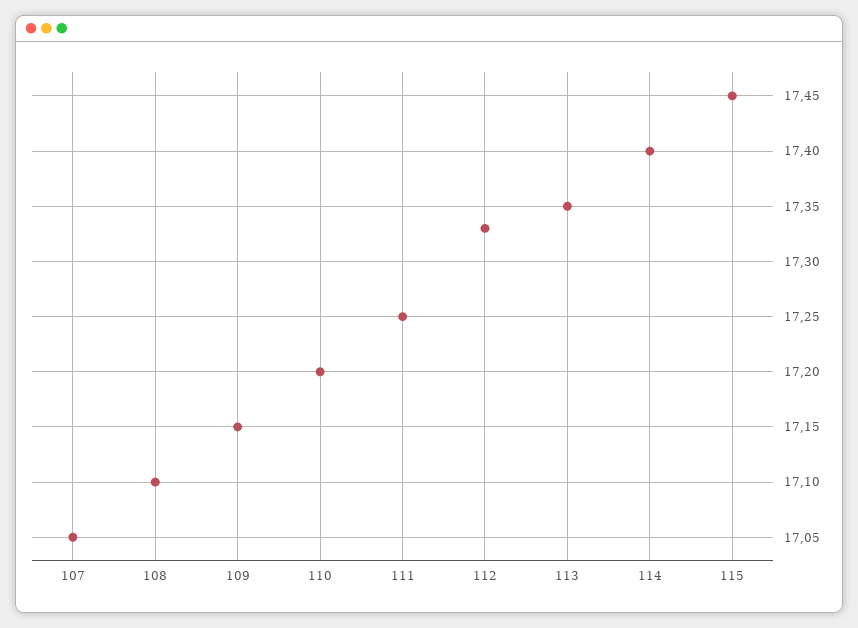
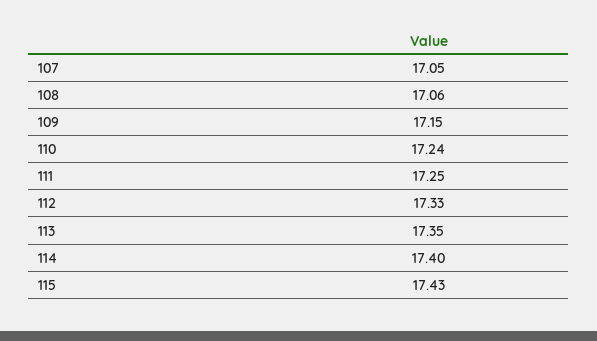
  {
    "107": 17.05,
-   "108": 17.1,
+   "108": 17.06,
    "109": 17.15,
-   "110": 17.2,
+   "110": 17.24,
    "111": 17.25,
    "112": 17.33,
    "113": 17.35,
    "114": 17.4,
-   "115": 17.45
+   "115": 17.43
  }

